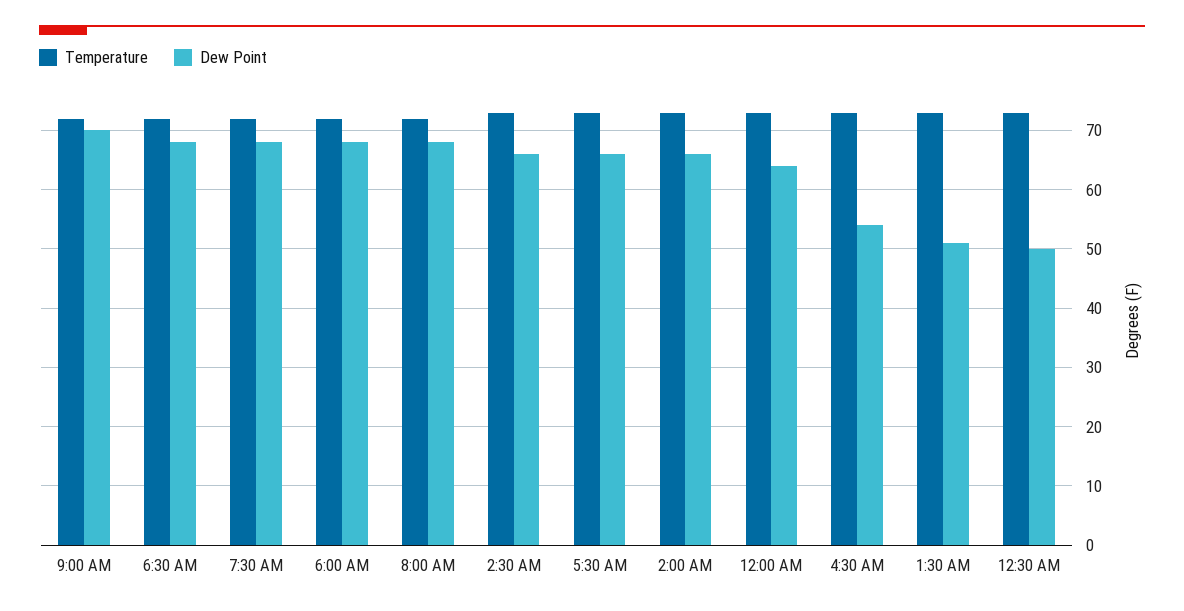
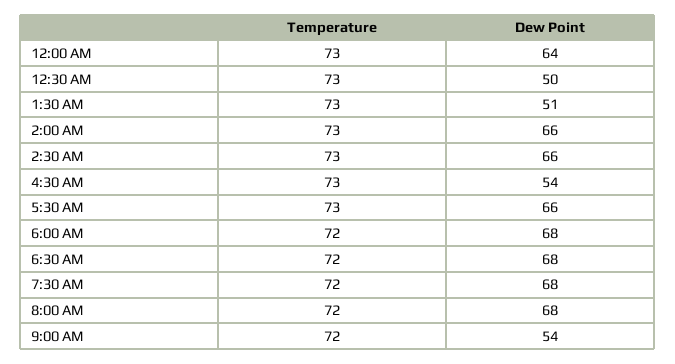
  {
    "Temperature": {
      "9:00 AM": 72,
      "6:30 AM": 72,
      "7:30 AM": 72,
      "6:00 AM": 72,
      "8:00 AM": 72,
      "2:30 AM": 73,
      "5:30 AM": 73,
      "2:00 AM": 73,
      "12:00 AM": 73,
      "4:30 AM": 73,
      "1:30 AM": 73,
      "12:30 AM": 73
    },
    "Dew Point": {
-     "9:00 AM": 70,
+     "9:00 AM": 54,
      "6:30 AM": 68,
      "7:30 AM": 68,
      "6:00 AM": 68,
      "8:00 AM": 68,
      "2:30 AM": 66,
      "5:30 AM": 66,
      "2:00 AM": 66,
      "12:00 AM": 64,
      "4:30 AM": 54,
      "1:30 AM": 51,
      "12:30 AM": 50
    }
  }

